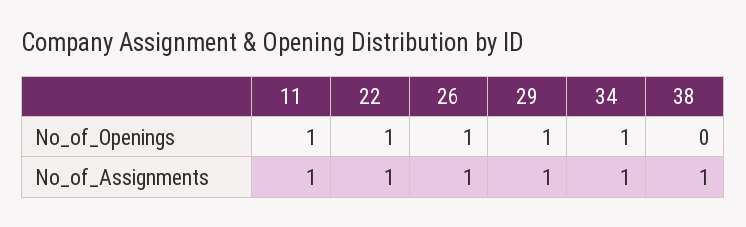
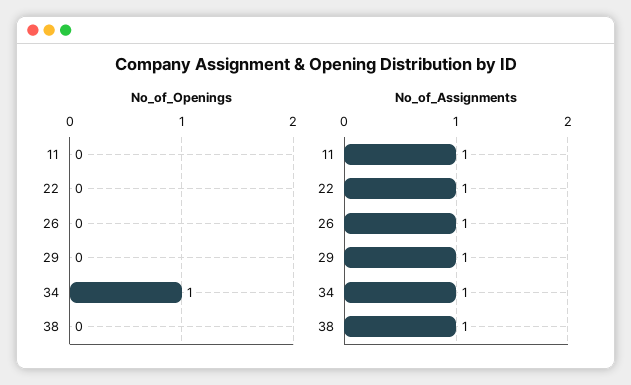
  {
    "No_of_Openings": {
-     "11": 1,
+     "11": 0,
-     "22": 1,
+     "22": 0,
-     "26": 1,
+     "26": 0,
-     "29": 1,
+     "29": 0,
      "34": 1,
      "38": 0
    },
    "No_of_Assignments": {
      "11": 1,
      "22": 1,
      "26": 1,
      "29": 1,
      "34": 1,
      "38": 1
    }
  }

